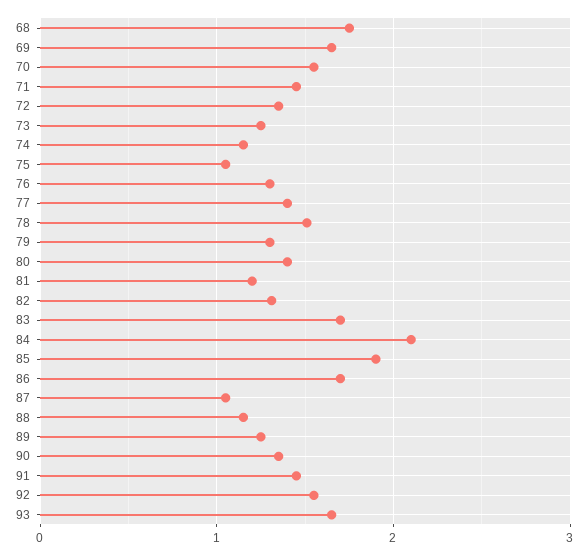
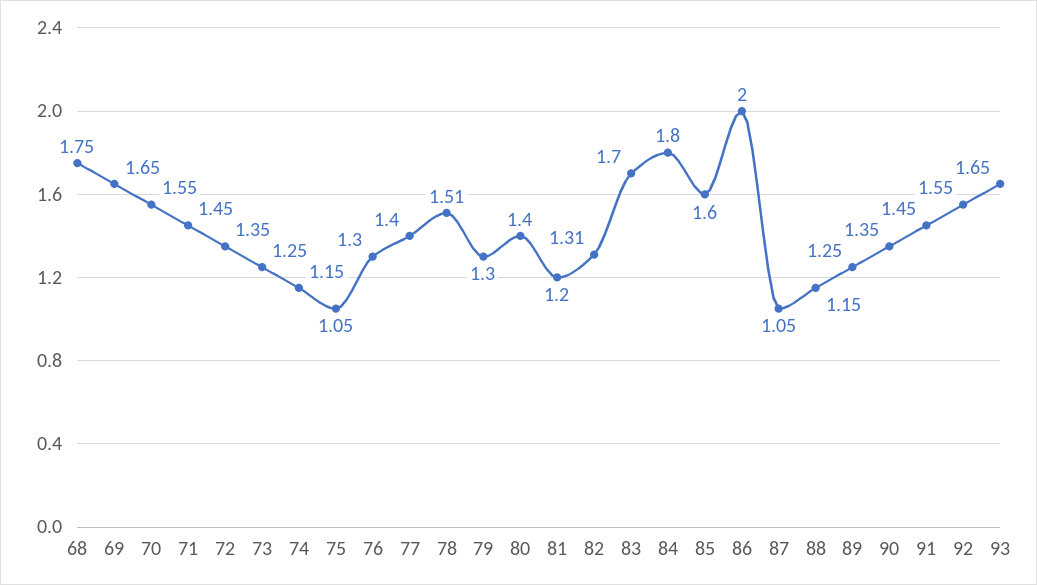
  {
    "68": 1.75,
    "69": 1.65,
    "70": 1.55,
    "71": 1.45,
    "72": 1.35,
    "73": 1.25,
    "74": 1.15,
    "75": 1.05,
    "76": 1.3,
    "77": 1.4,
    "78": 1.51,
    "79": 1.3,
    "80": 1.4,
    "81": 1.2,
    "82": 1.31,
    "83": 1.7,
-   "84": 2.1,
+   "84": 1.8,
-   "85": 1.9,
+   "85": 1.6,
-   "86": 1.7,
+   "86": 2,
    "87": 1.05,
    "88": 1.15,
    "89": 1.25,
    "90": 1.35,
    "91": 1.45,
    "92": 1.55,
    "93": 1.65
  }

